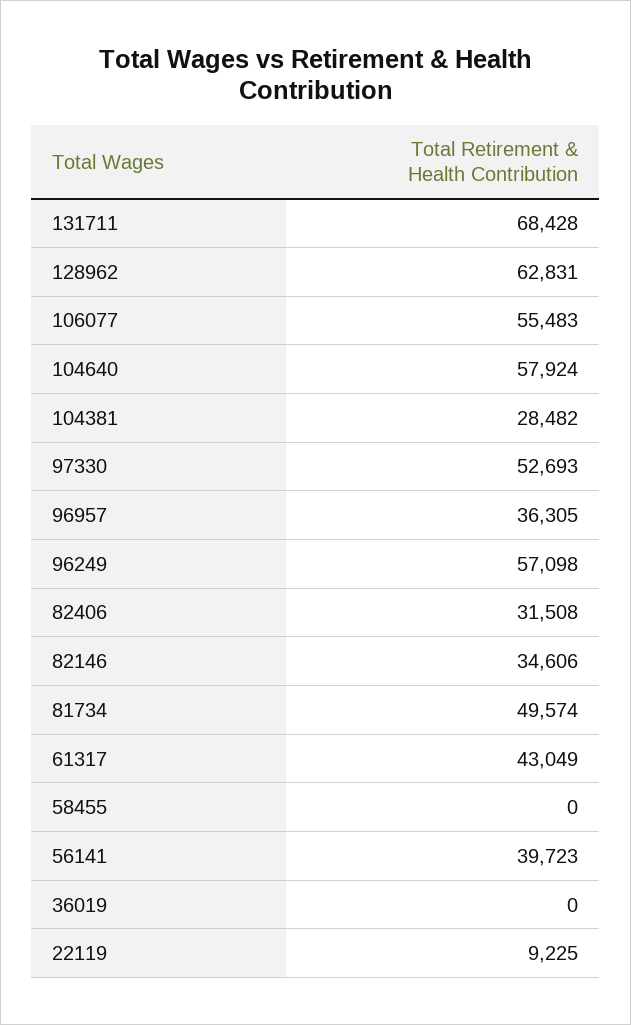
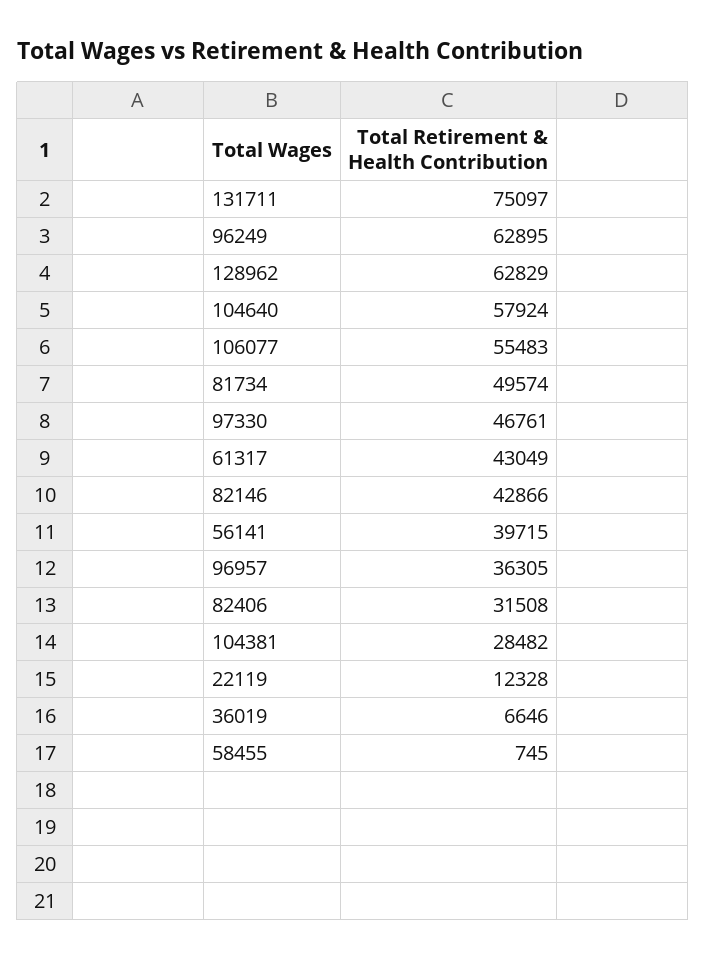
  {
-   "131711": 68428,
+   "131711": 75097,
-   "128962": 62831,
+   "128962": 62829,
    "106077": 55483,
    "104640": 57924,
    "104381": 28482,
-   "97330": 52693,
+   "97330": 46761,
    "96957": 36305,
-   "96249": 57098,
+   "96249": 62895,
    "82406": 31508,
-   "82146": 34606,
+   "82146": 42866,
    "81734": 49574,
    "61317": 43049,
-   "58455": 0,
+   "58455": 745,
-   "56141": 39723,
+   "56141": 39715,
-   "36019": 0,
+   "36019": 6646,
-   "22119": 9225
+   "22119": 12328
  }

